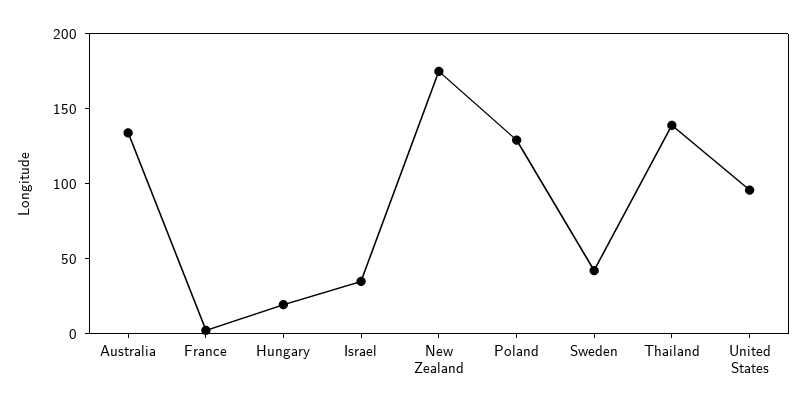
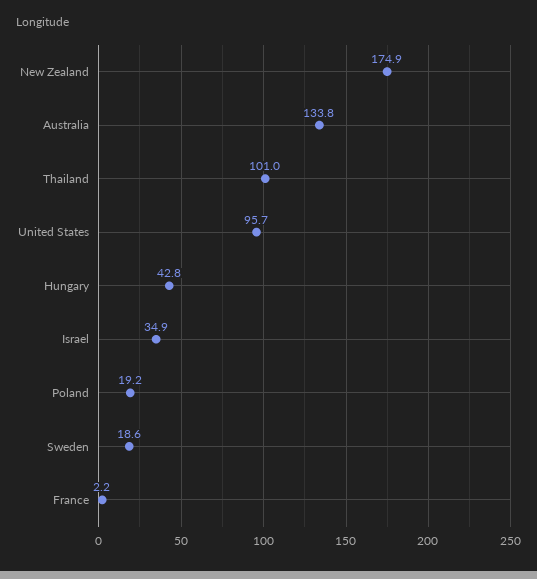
  {
    "Australia": 133.8,
    "France": 2.2,
-   "Hungary": 20,
+   "Hungary": 42.8,
    "Israel": 34.9,
    "New Zealand": 174.9,
-   "Poland": 130,
+   "Poland": 19.2,
-   "Sweden": 40,
+   "Sweden": 18.6,
-   "Thailand": 140,
+   "Thailand": 101,
    "United States": 95.7
  }

